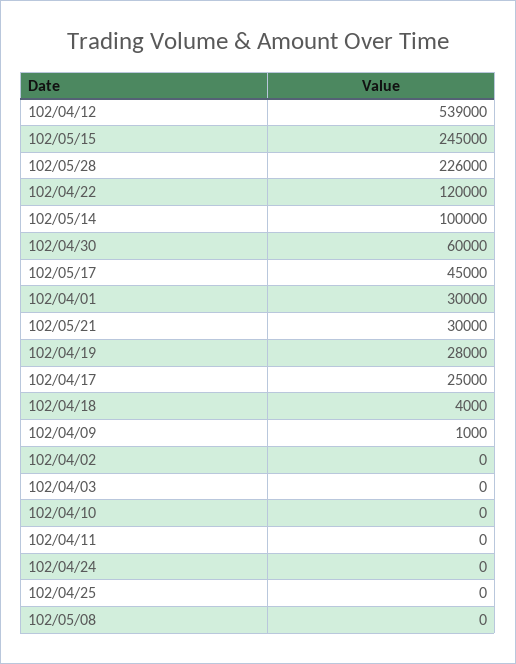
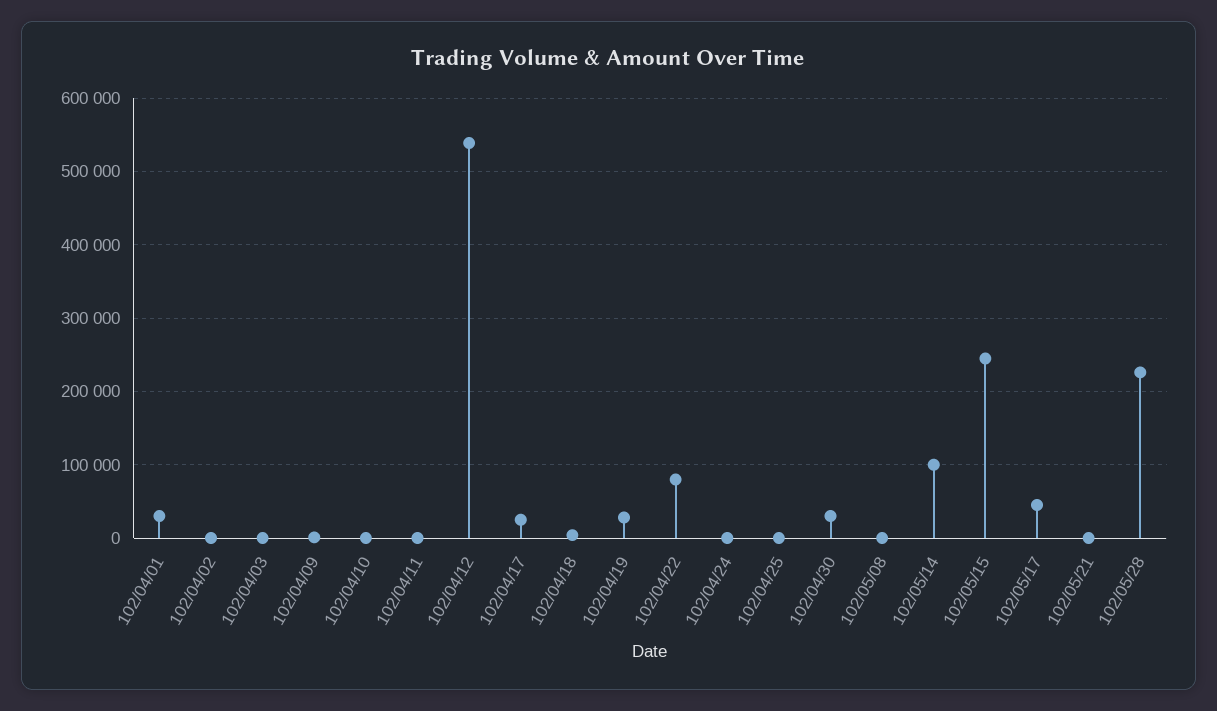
  {
    "102/04/12": 539000,
    "102/05/15": 245000,
    "102/05/28": 226000,
-   "102/04/22": 120000,
+   "102/04/22": 80000,
    "102/05/14": 100000,
-   "102/04/30": 60000,
+   "102/04/30": 30000,
    "102/05/17": 45000,
    "102/04/01": 30000,
-   "102/05/21": 30000,
+   "102/05/21": 0,
    "102/04/19": 28000,
    "102/04/17": 25000,
    "102/04/18": 4000,
    "102/04/09": 1000,
    "102/04/02": 0,
    "102/04/03": 0,
    "102/04/10": 0,
    "102/04/11": 0,
    "102/04/24": 0,
    "102/04/25": 0,
    "102/05/08": 0
  }

